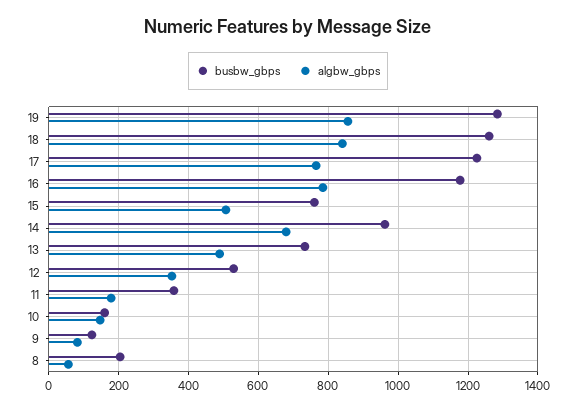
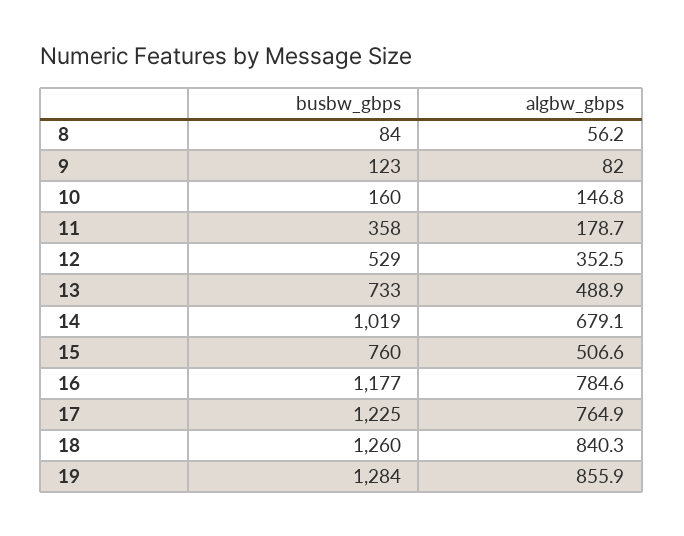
  {
    "busbw_gbps": {
      "19": 1284,
      "18": 1260,
      "17": 1225,
      "16": 1177,
      "15": 760,
-     "14": 960,
+     "14": 1019,
      "13": 733,
      "12": 529,
      "11": 358,
      "10": 160,
      "9": 123,
-     "8": 200
+     "8": 84
    },
    "algbw_gbps": {
      "19": 855.9,
      "18": 840.3,
      "17": 764.9,
      "16": 784.6,
      "15": 506.6,
      "14": 679.1,
      "13": 488.9,
      "12": 352.5,
      "11": 178.7,
      "10": 146.8,
      "9": 82,
      "8": 56.2
    }
  }

